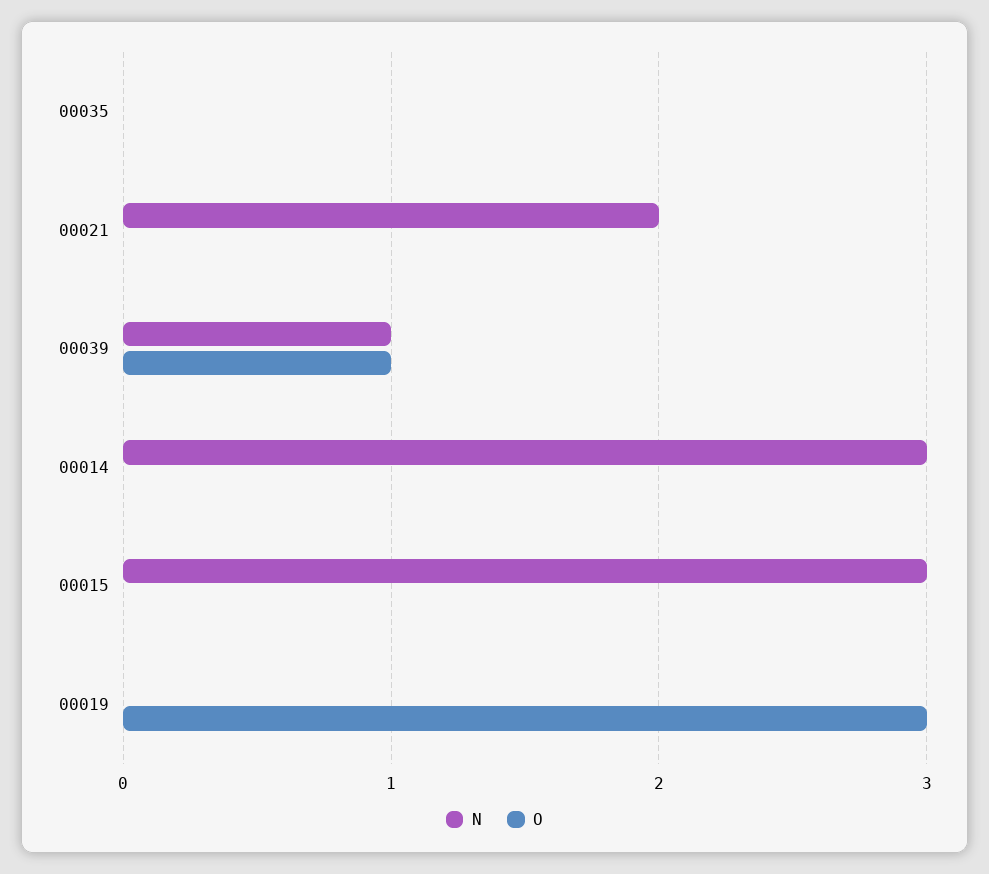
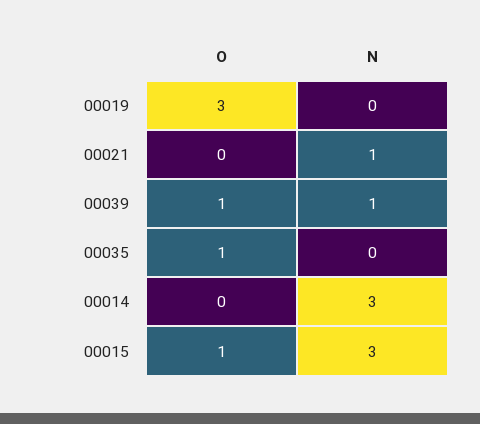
  {
    "N": {
      "00035": 0,
-     "00021": 2,
+     "00021": 1,
      "00039": 1,
      "00014": 3,
      "00015": 3,
      "00019": 0
    },
    "O": {
-     "00035": 0,
+     "00035": 1,
      "00021": 0,
      "00039": 1,
      "00014": 0,
-     "00015": 0,
+     "00015": 1,
      "00019": 3
    }
  }

